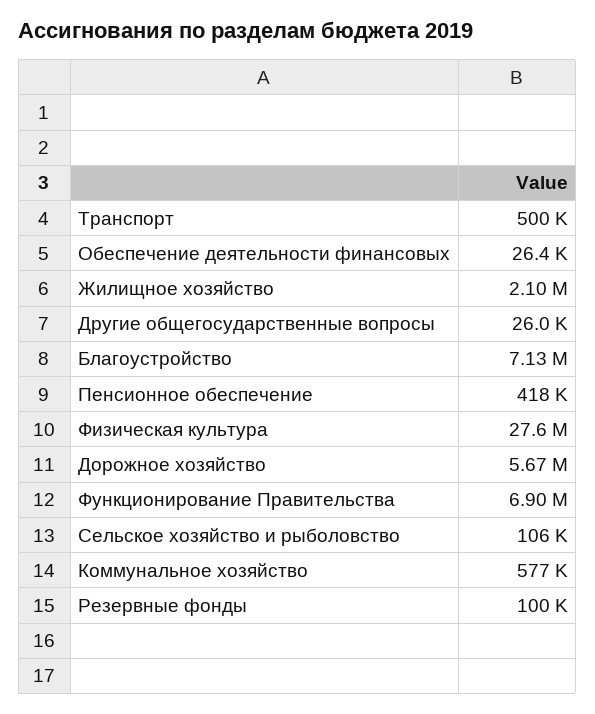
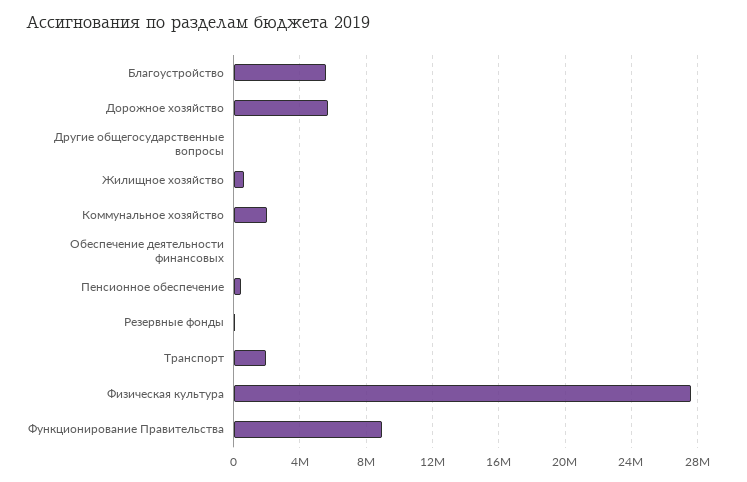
  {
-   "Транспорт": 500000,
+   "Транспорт": 2000000,
    "Обеспечение деятельности финансовых": 26400,
-   "Жилищное хозяйство": 2100000,
+   "Жилищное хозяйство": 500000,
    "Другие общегосударственные вопросы": 26000,
-   "Благоустройство": 7130000,
+   "Благоустройство": 5500000,
    "Пенсионное обеспечение": 418000,
    "Физическая культура": 27600000,
    "Дорожное хозяйство": 5670000,
-   "Функционирование Правительства": 6900000,
+   "Функционирование Правительства": 9000000,
-   "Сельское хозяйство и рыболовство": 106000,
-   "Коммунальное хозяйство": 577000,
+   "Коммунальное хозяйство": 2000000,
    "Резервные фонды": 100000
  }

